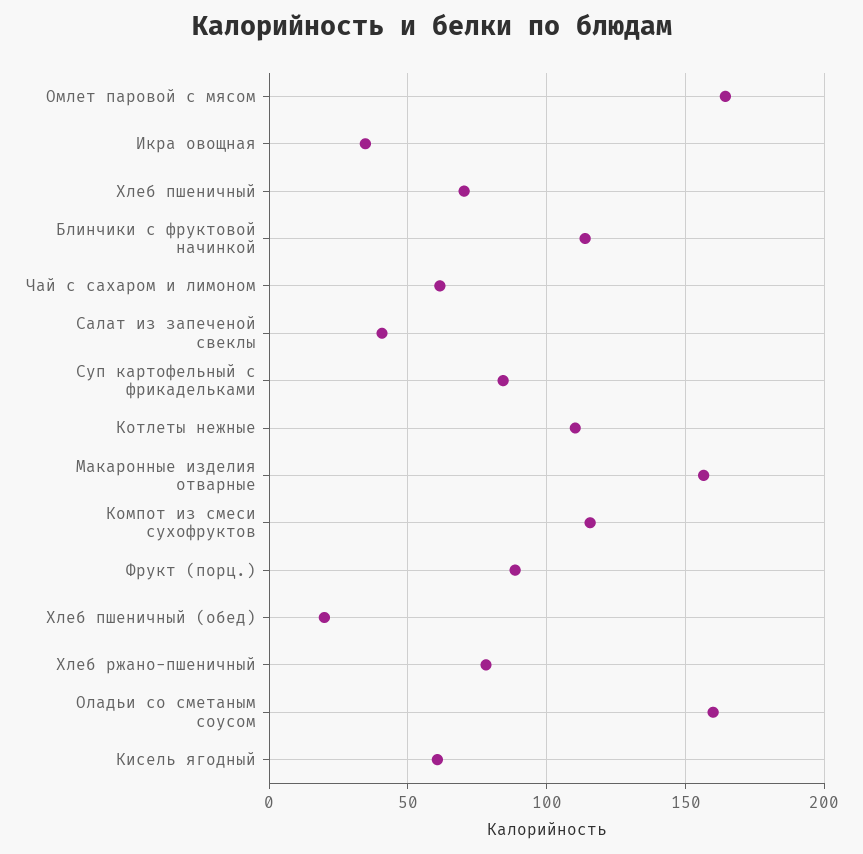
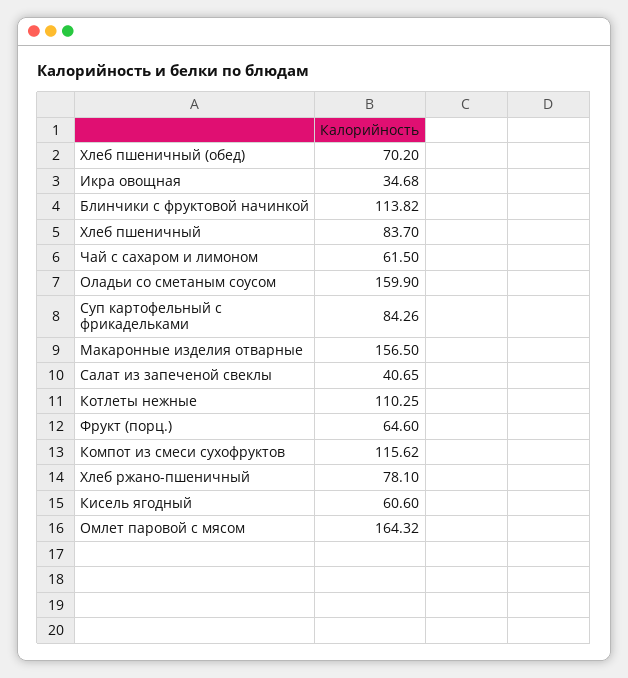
  {
    "Омлет паровой с мясом": 164.32,
    "Икра овощная": 34.68,
-   "Хлеб пшеничный": 70,
+   "Хлеб пшеничный": 83.7,
    "Блинчики с фруктовой начинкой": 113.82,
    "Чай с сахаром и лимоном": 61.5,
    "Салат из запеченой свеклы": 40.65,
    "Суп картофельный с фрикадельками": 84.26,
    "Котлеты нежные": 110.25,
    "Макаронные изделия отварные": 156.5,
    "Компот из смеси сухофруктов": 115.62,
-   "Фрукт (порц.)": 90,
+   "Фрукт (порц.)": 64.6,
-   "Хлеб пшеничный (обед)": 20,
+   "Хлеб пшеничный (обед)": 70.2,
    "Хлеб ржано-пшеничный": 78.1,
    "Оладьи со сметаным соусом": 159.9,
    "Кисель ягодный": 60.6
  }

